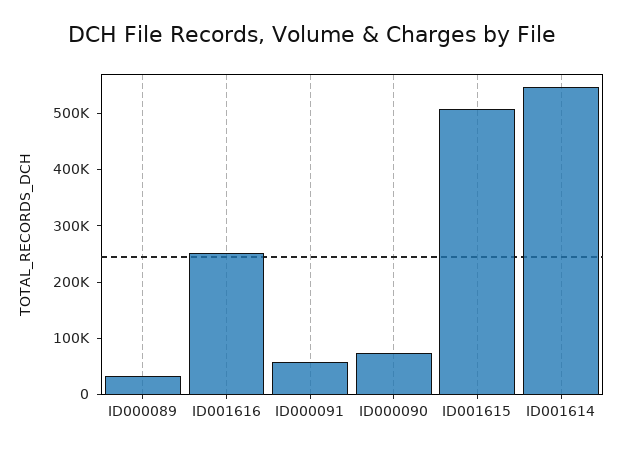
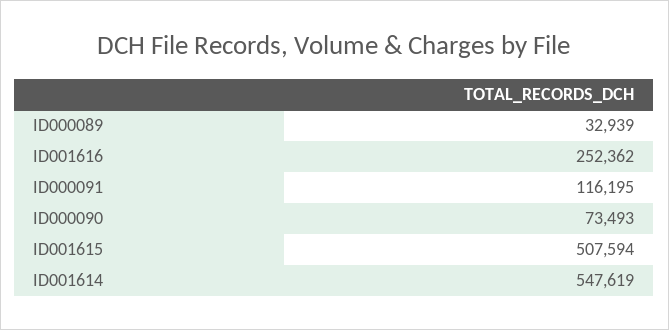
  {
    "ID000089": 32939,
    "ID001616": 252362,
-   "ID000091": 60000,
+   "ID000091": 116195,
    "ID000090": 73493,
    "ID001615": 507594,
    "ID001614": 547619
  }

